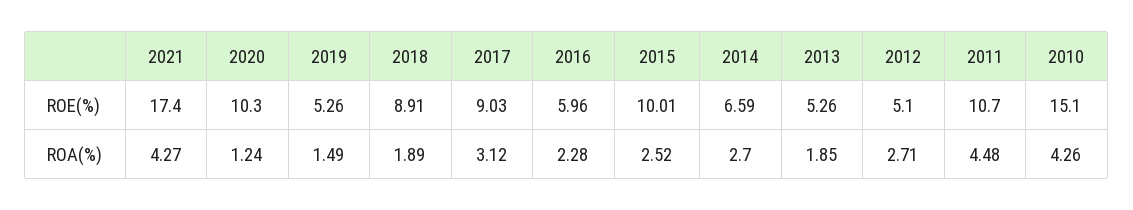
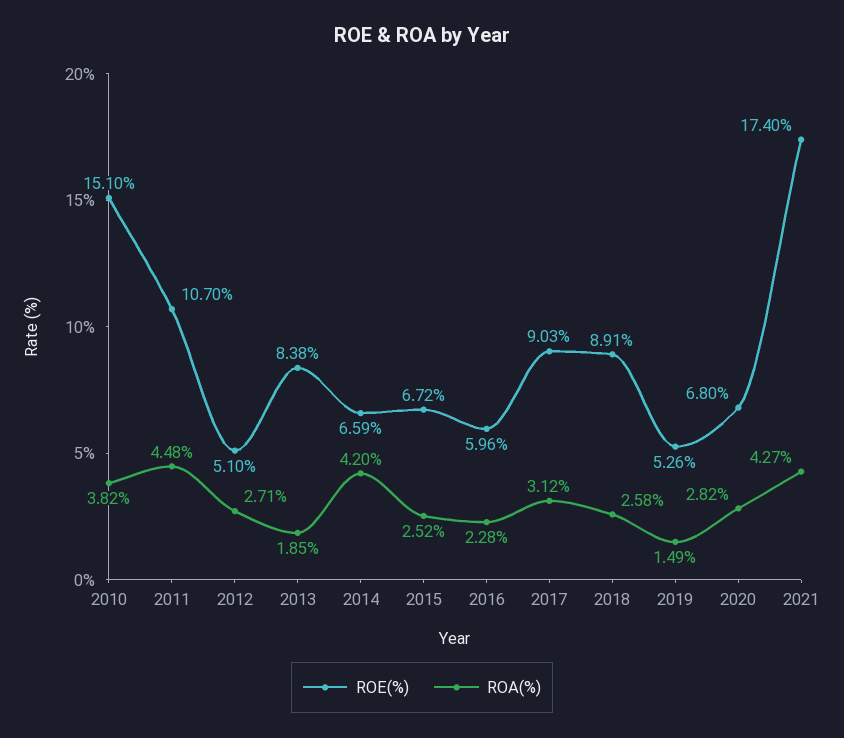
  {
    "ROE(%)": {
      "2021": 17.4,
-     "2020": 10.3,
+     "2020": 6.8,
      "2019": 5.26,
      "2018": 8.91,
      "2017": 9.03,
      "2016": 5.96,
-     "2015": 10.01,
+     "2015": 6.72,
      "2014": 6.59,
-     "2013": 5.26,
+     "2013": 8.38,
      "2012": 5.1,
      "2011": 10.7,
      "2010": 15.1
    },
    "ROA(%)": {
      "2021": 4.27,
-     "2020": 1.24,
+     "2020": 2.82,
      "2019": 1.49,
-     "2018": 1.89,
+     "2018": 2.58,
      "2017": 3.12,
      "2016": 2.28,
      "2015": 2.52,
-     "2014": 2.7,
+     "2014": 4.2,
      "2013": 1.85,
      "2012": 2.71,
      "2011": 4.48,
-     "2010": 4.26
+     "2010": 3.82
    }
  }

